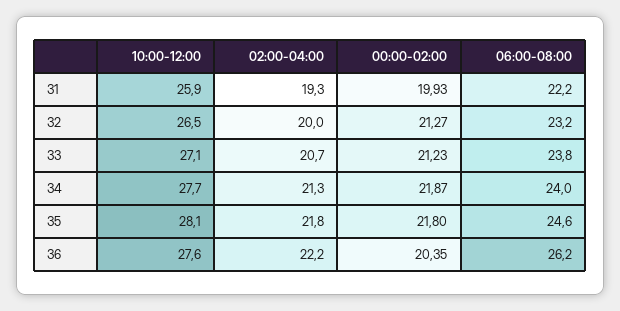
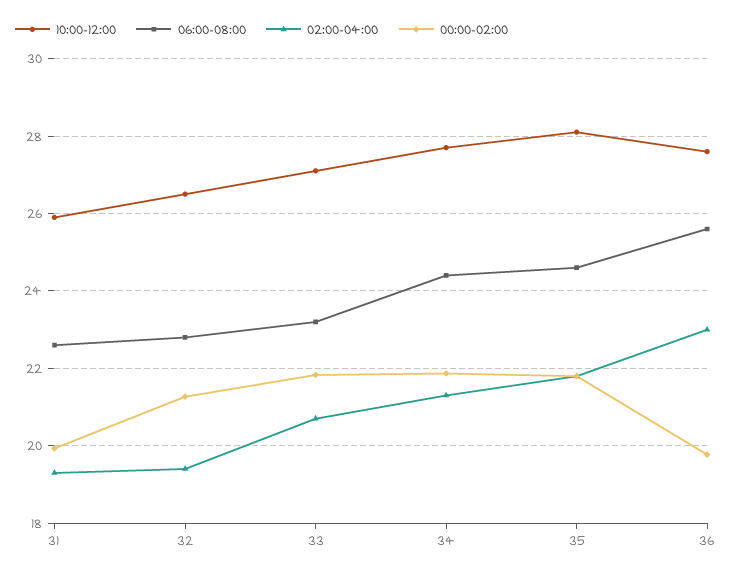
  {
    "10:00-12:00": {
      "31": 25.9,
      "32": 26.5,
      "33": 27.1,
      "34": 27.7,
      "35": 28.1,
      "36": 27.6
    },
    "02:00-04:00": {
      "31": 19.3,
-     "32": 20,
+     "32": 19.4,
      "33": 20.7,
      "34": 21.3,
      "35": 21.8,
-     "36": 22.2
+     "36": 23
    },
    "00:00-02:00": {
      "31": 19.93,
      "32": 21.27,
-     "33": 21.23,
+     "33": 21.8,
      "34": 21.87,
      "35": 21.8,
-     "36": 20.35
+     "36": 19.8
    },
    "06:00-08:00": {
-     "31": 22.2,
+     "31": 22.6,
-     "32": 23.2,
+     "32": 22.8,
-     "33": 23.8,
+     "33": 23.2,
-     "34": 24,
+     "34": 24.4,
      "35": 24.6,
-     "36": 26.2
+     "36": 25.6
    }
  }

